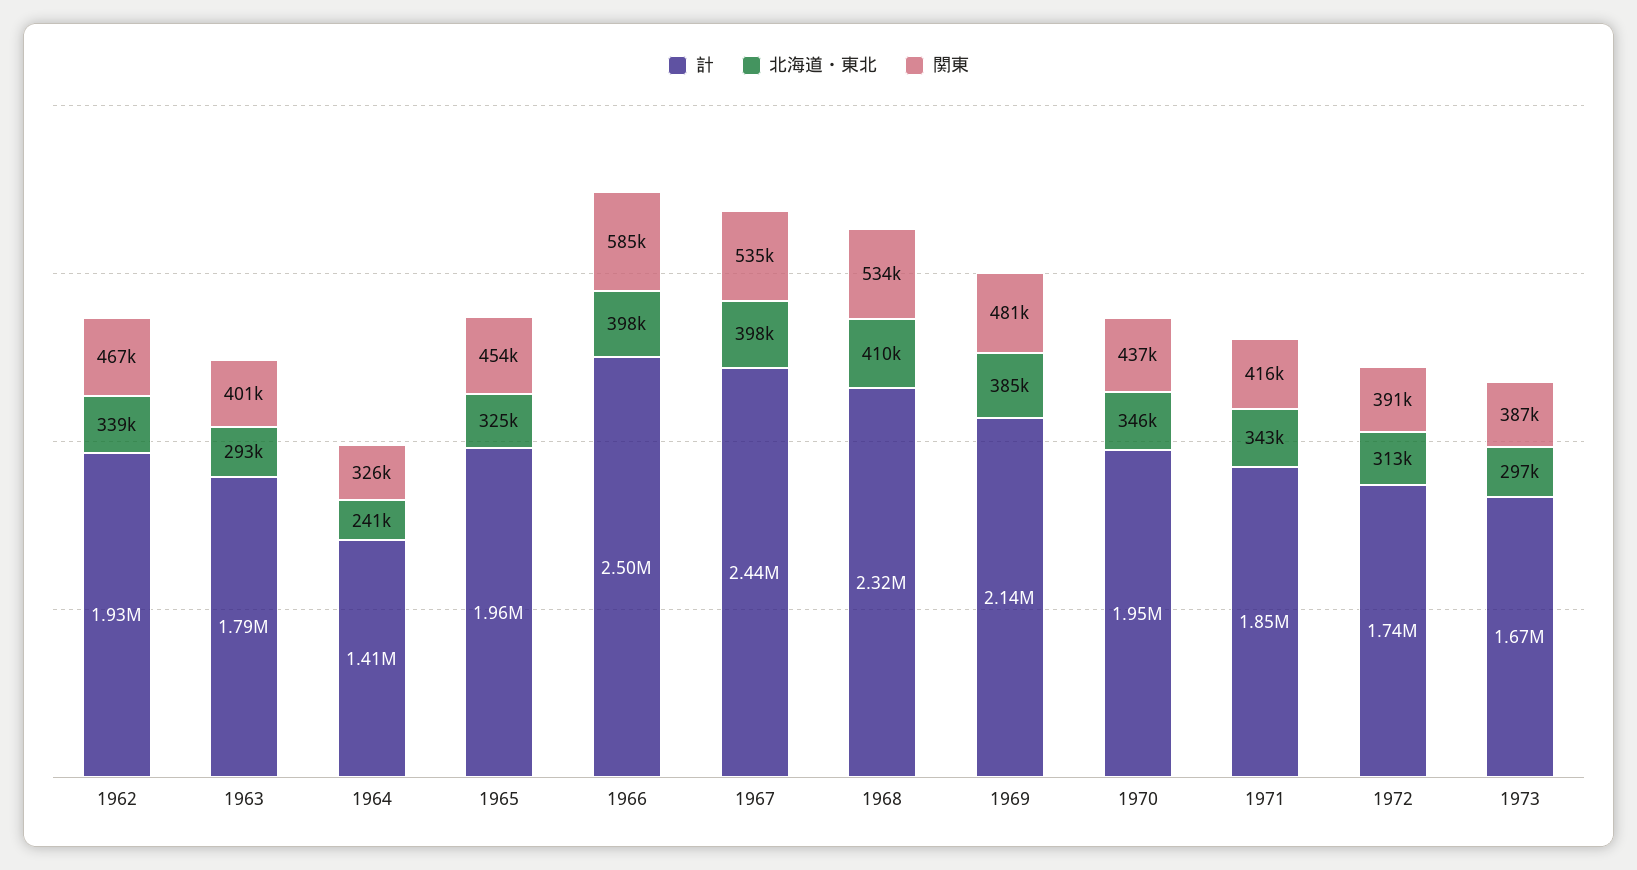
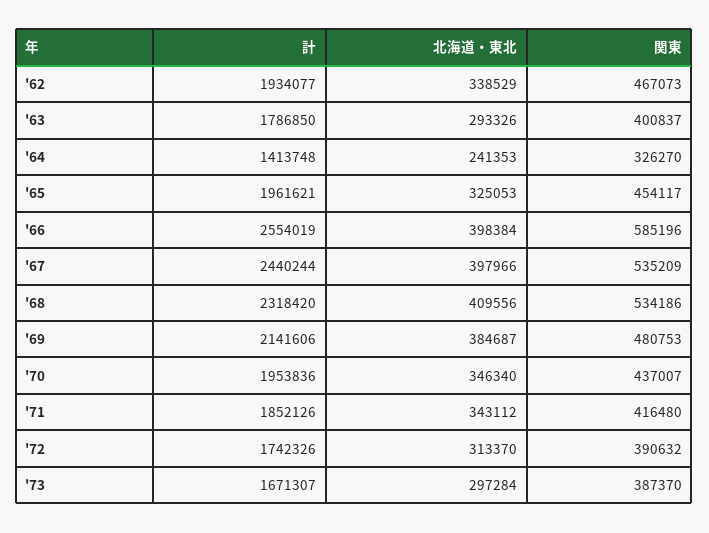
  {
    "計": {
      "1962": 1934077,
      "1963": 1786850,
      "1964": 1413748,
      "1965": 1961621,
-     "1966": 2500000,
+     "1966": 2554019,
      "1967": 2440244,
      "1968": 2318420,
      "1969": 2141606,
      "1970": 1953836,
      "1971": 1852126,
      "1972": 1742326,
      "1973": 1671307
    },
    "北海道・東北": {
      "1962": 338529,
      "1963": 293326,
      "1964": 241353,
      "1965": 325053,
      "1966": 398384,
      "1967": 397966,
      "1968": 409556,
      "1969": 384687,
      "1970": 346340,
      "1971": 343112,
      "1972": 313370,
      "1973": 297284
    },
    "関東": {
      "1962": 467073,
      "1963": 400837,
      "1964": 326270,
      "1965": 454117,
      "1966": 585196,
      "1967": 535209,
      "1968": 534186,
      "1969": 480753,
      "1970": 437007,
      "1971": 416480,
      "1972": 390632,
      "1973": 387370
    }
  }

